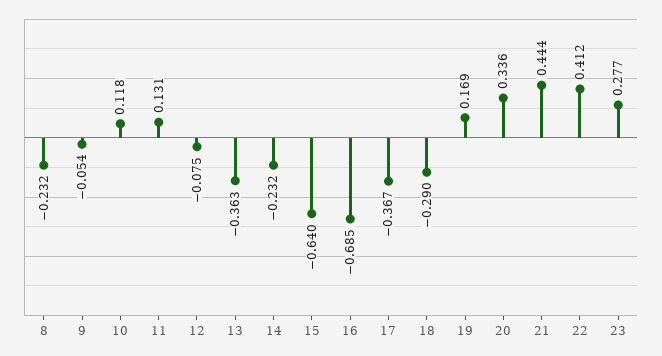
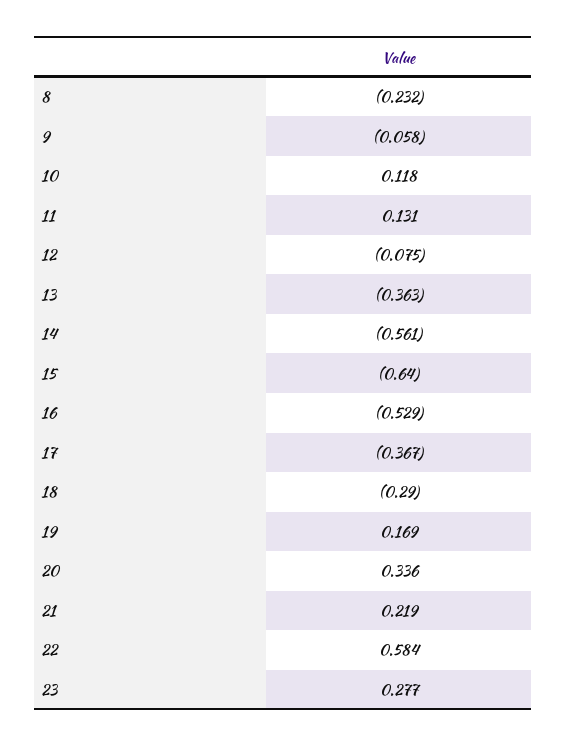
  {
    "8": -0.232,
-   "9": -0.054,
+   "9": -0.058,
    "10": 0.118,
    "11": 0.131,
    "12": -0.075,
    "13": -0.363,
-   "14": -0.232,
+   "14": -0.561,
    "15": -0.64,
-   "16": -0.685,
+   "16": -0.529,
    "17": -0.367,
    "18": -0.29,
    "19": 0.169,
    "20": 0.336,
-   "21": 0.444,
+   "21": 0.219,
-   "22": 0.412,
+   "22": 0.584,
    "23": 0.277
  }

